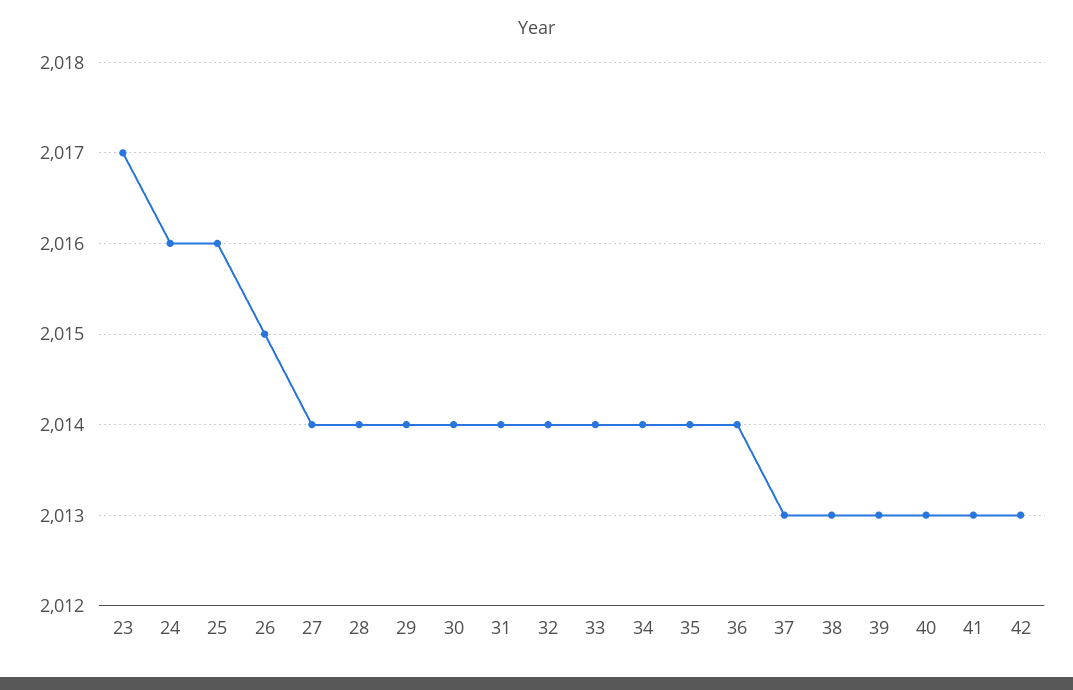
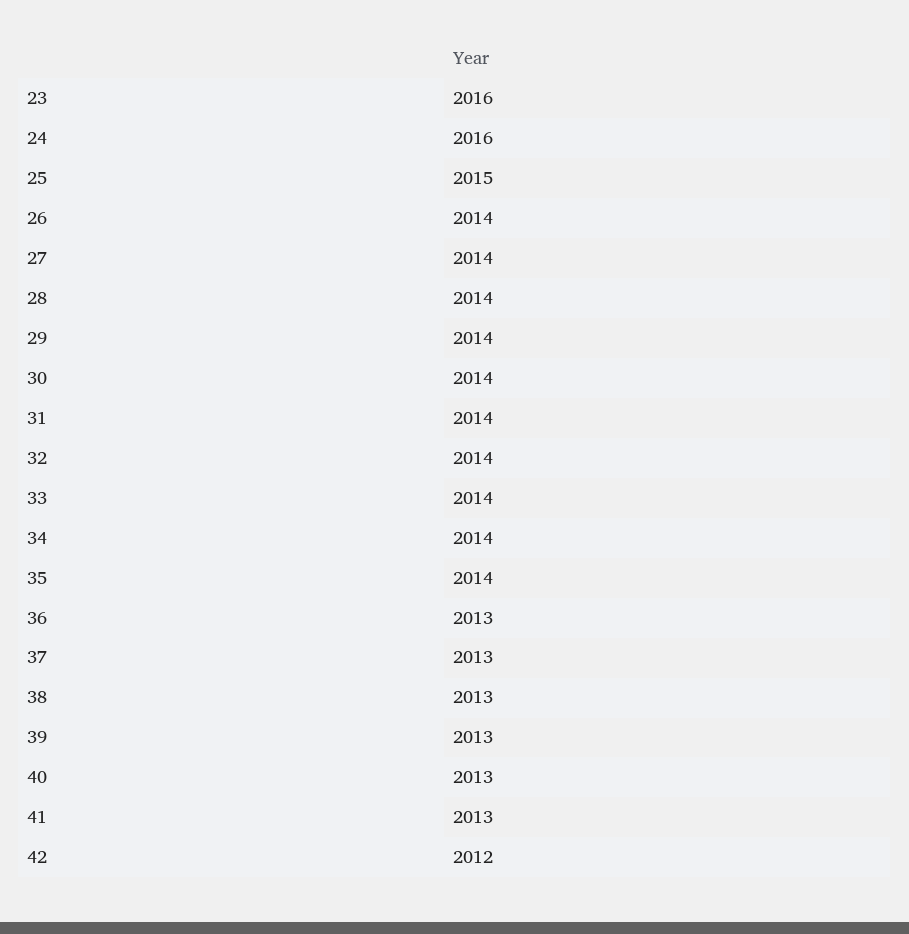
  {
-   "23": 2017,
+   "23": 2016,
    "24": 2016,
-   "25": 2016,
+   "25": 2015,
-   "26": 2015,
+   "26": 2014,
    "27": 2014,
    "28": 2014,
    "29": 2014,
    "30": 2014,
    "31": 2014,
    "32": 2014,
    "33": 2014,
    "34": 2014,
    "35": 2014,
-   "36": 2014,
+   "36": 2013,
    "37": 2013,
    "38": 2013,
    "39": 2013,
    "40": 2013,
    "41": 2013,
-   "42": 2013
+   "42": 2012
  }

